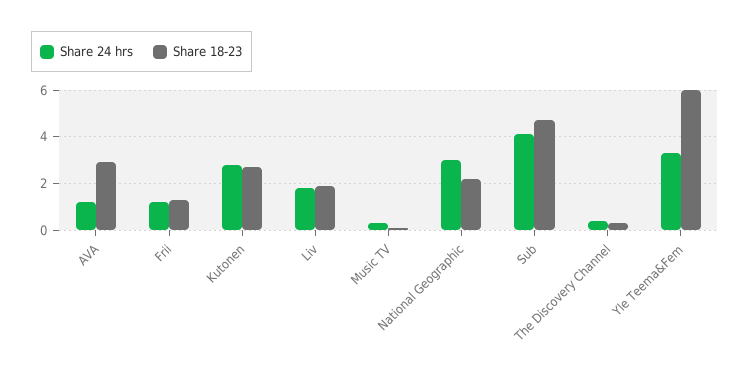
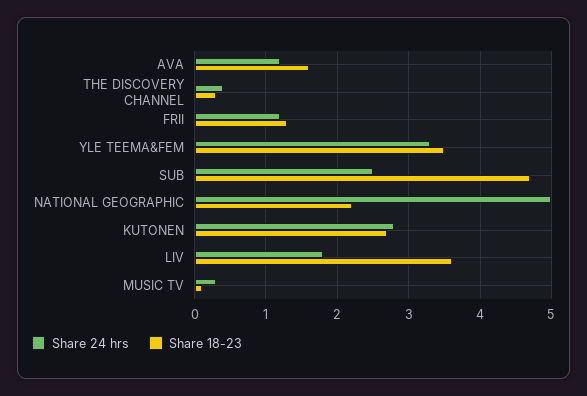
  {
    "Share 24 hrs": {
      "AVA": 1.2,
      "Frii": 1.2,
      "Kutonen": 2.8,
      "Liv": 1.8,
      "Music TV": 0.3,
-     "National Geographic": 3,
+     "National Geographic": 5,
-     "Sub": 4,
+     "Sub": 2.5,
      "The Discovery Channel": 0.4,
      "Yle Teema&Fem": 3.3
    },
    "Share 18-23": {
-     "AVA": 3,
+     "AVA": 1.6,
      "Frii": 1.3,
      "Kutonen": 2.7,
-     "Liv": 2,
+     "Liv": 3.6,
      "Music TV": 0.1,
      "National Geographic": 2.2,
      "Sub": 4.7,
      "The Discovery Channel": 0.3,
-     "Yle Teema&Fem": 6
+     "Yle Teema&Fem": 3.5
    }
  }

